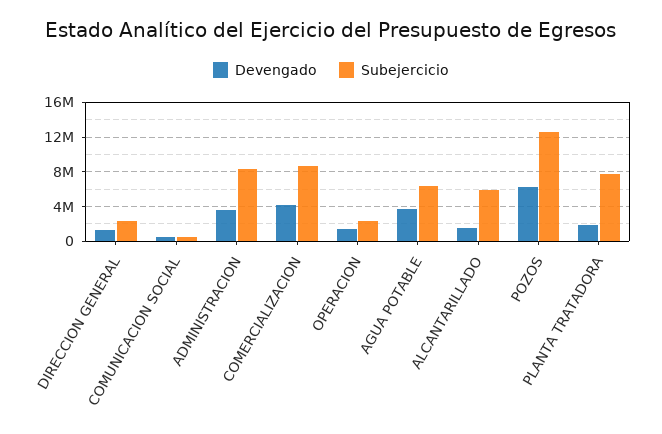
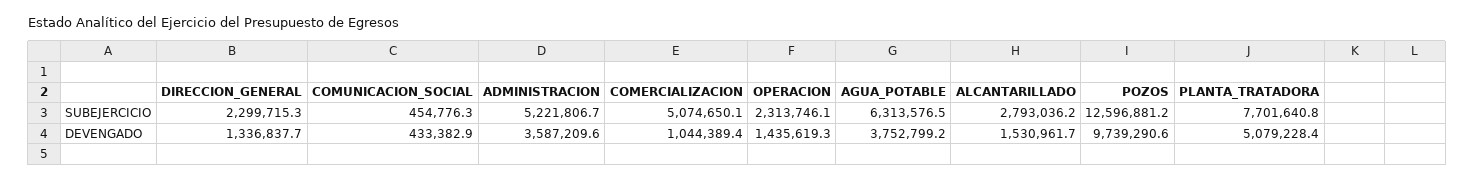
  {
    "Devengado": {
      "DIRECCION GENERAL": 1336837.7,
      "COMUNICACION SOCIAL": 433382.9,
      "ADMINISTRACION": 3587209.6,
-     "COMERCIALIZACION": 4000000,
+     "COMERCIALIZACION": 1044389.4,
      "OPERACION": 1435619.3,
      "AGUA POTABLE": 3752799.2,
      "ALCANTARILLADO": 1530961.7,
-     "POZOS": 6000000,
+     "POZOS": 9739290.6,
-     "PLANTA TRATADORA": 2000000
+     "PLANTA TRATADORA": 5079228.4
    },
    "Subejercicio": {
      "DIRECCION GENERAL": 2299715.3,
      "COMUNICACION SOCIAL": 454776.3,
-     "ADMINISTRACION": 8000000,
+     "ADMINISTRACION": 5221806.7,
-     "COMERCIALIZACION": 9000000,
+     "COMERCIALIZACION": 5074650.1,
      "OPERACION": 2313746.1,
      "AGUA POTABLE": 6313576.5,
-     "ALCANTARILLADO": 6000000,
+     "ALCANTARILLADO": 2793036.2,
      "POZOS": 12596881.2,
      "PLANTA TRATADORA": 7701640.8
    }
  }

